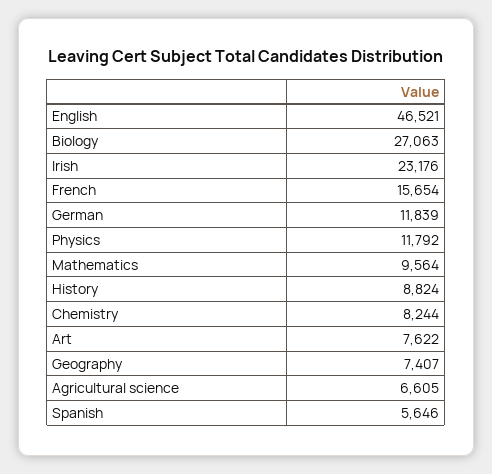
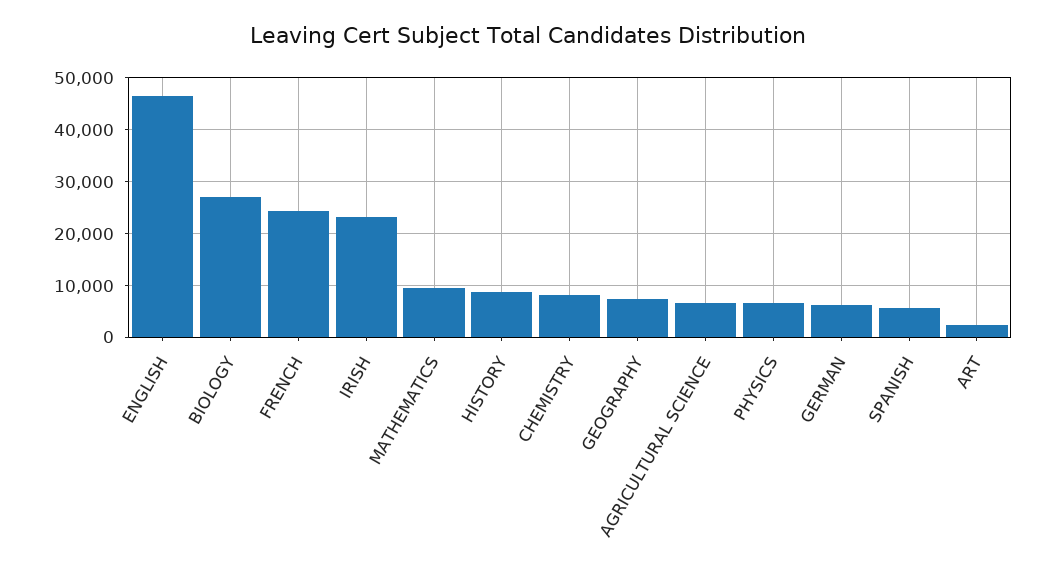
  {
    "English": 46521,
    "Biology": 27063,
    "Irish": 23176,
-   "French": 15654,
+   "French": 24000,
-   "German": 11839,
+   "German": 6000,
-   "Physics": 11792,
+   "Physics": 6000,
    "Mathematics": 9564,
    "History": 8824,
    "Chemistry": 8244,
-   "Art": 7622,
+   "Art": 2000,
    "Geography": 7407,
    "Agricultural science": 6605,
    "Spanish": 5646
  }

